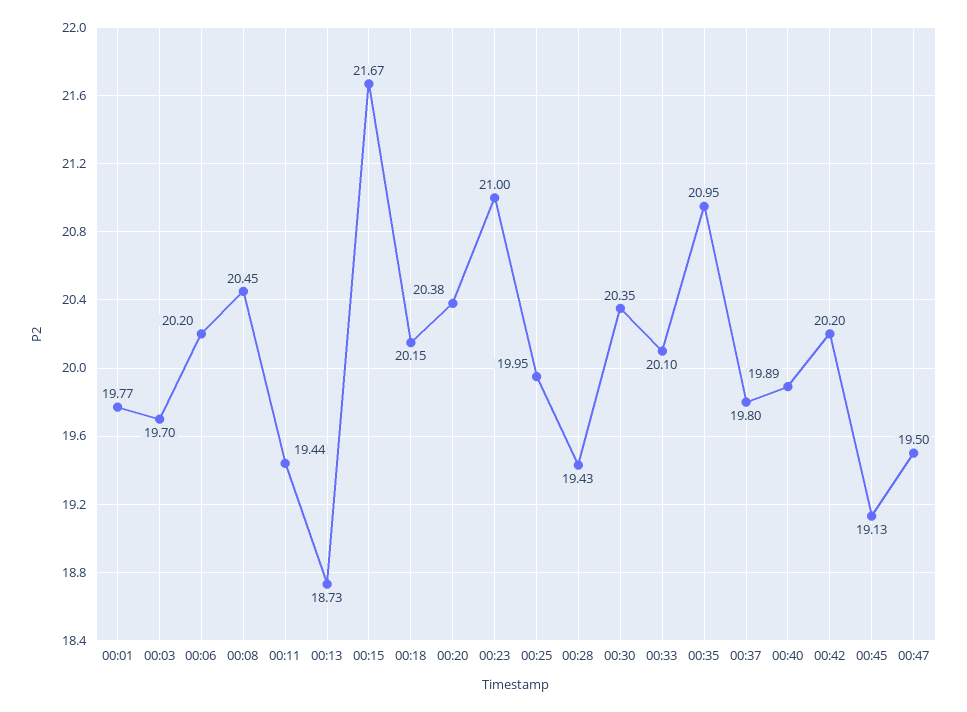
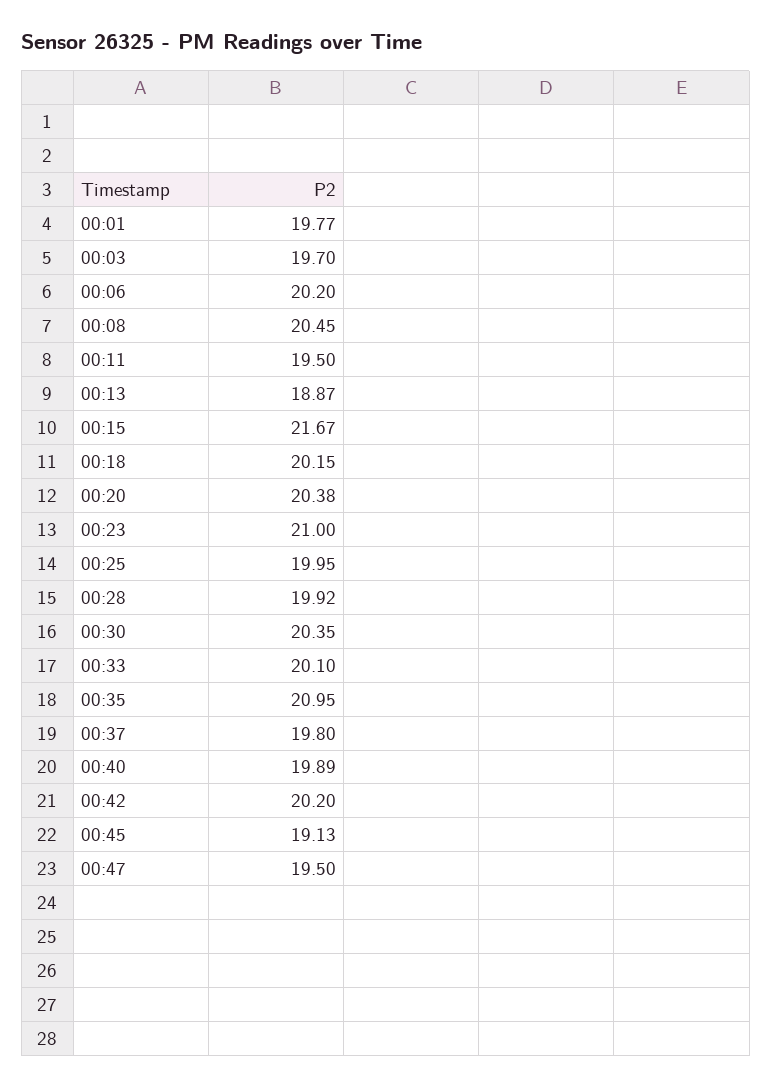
  {
    "00:01": 19.77,
    "00:03": 19.7,
    "00:06": 20.2,
    "00:08": 20.45,
-   "00:11": 19.44,
+   "00:11": 19.5,
-   "00:13": 18.73,
+   "00:13": 18.87,
    "00:15": 21.67,
    "00:18": 20.15,
    "00:20": 20.38,
    "00:23": 21,
    "00:25": 19.95,
-   "00:28": 19.43,
+   "00:28": 19.92,
    "00:30": 20.35,
    "00:33": 20.1,
    "00:35": 20.95,
    "00:37": 19.8,
    "00:40": 19.89,
    "00:42": 20.2,
    "00:45": 19.13,
    "00:47": 19.5
  }

